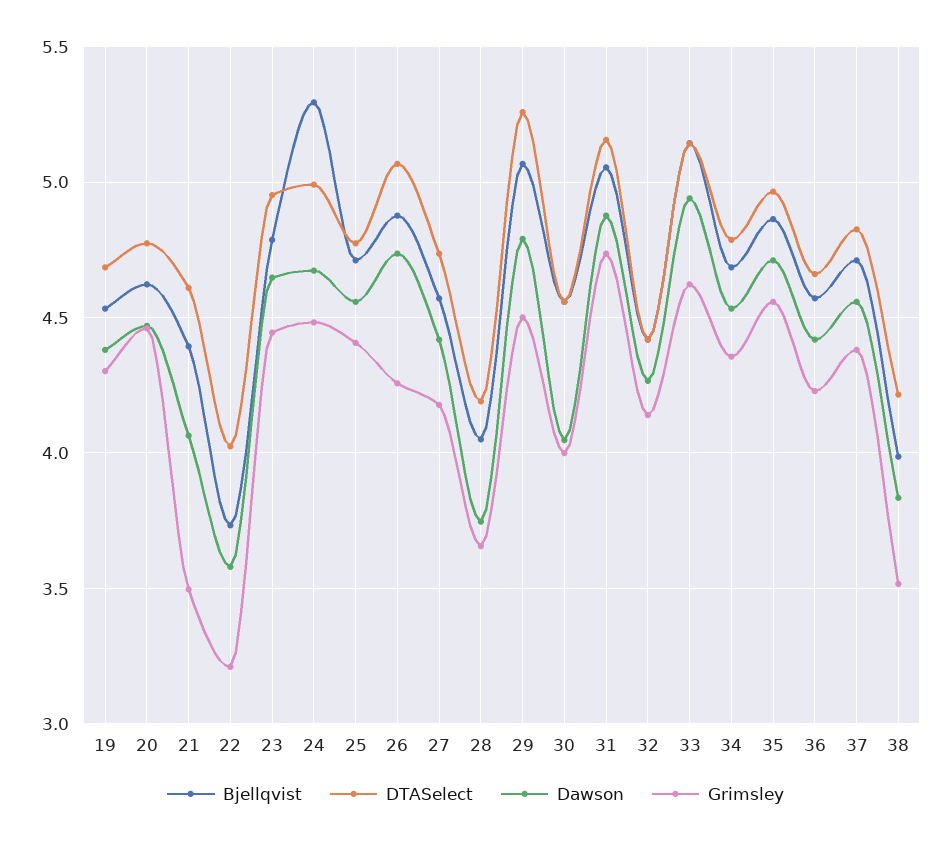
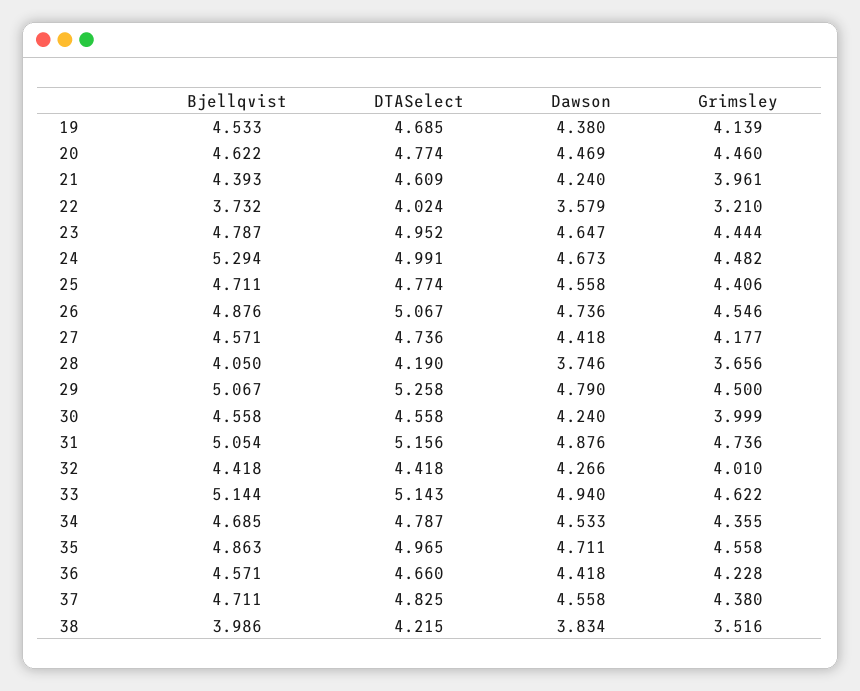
  {
    "Bjellqvist": {
      "19": 4.533,
      "20": 4.622,
      "21": 4.393,
      "22": 3.732,
      "23": 4.787,
      "24": 5.294,
      "25": 4.711,
      "26": 4.876,
      "27": 4.571,
      "28": 4.05,
      "29": 5.067,
      "30": 4.558,
      "31": 5.054,
      "32": 4.418,
      "33": 5.144,
      "34": 4.685,
      "35": 4.863,
      "36": 4.571,
      "37": 4.711,
      "38": 3.986
    },
    "DTASelect": {
      "19": 4.685,
      "20": 4.774,
      "21": 4.609,
      "22": 4.024,
      "23": 4.952,
      "24": 4.991,
      "25": 4.774,
      "26": 5.067,
      "27": 4.736,
      "28": 4.19,
      "29": 5.258,
      "30": 4.558,
      "31": 5.156,
      "32": 4.418,
      "33": 5.143,
      "34": 4.787,
      "35": 4.965,
      "36": 4.66,
      "37": 4.825,
      "38": 4.215
    },
    "Dawson": {
      "19": 4.38,
      "20": 4.469,
-     "21": 4.05,
+     "21": 4.24,
      "22": 3.579,
      "23": 4.647,
      "24": 4.673,
      "25": 4.558,
      "26": 4.736,
      "27": 4.418,
      "28": 3.746,
      "29": 4.79,
-     "30": 4.05,
+     "30": 4.24,
      "31": 4.876,
      "32": 4.266,
      "33": 4.94,
      "34": 4.533,
      "35": 4.711,
      "36": 4.418,
      "37": 4.558,
      "38": 3.834
    },
    "Grimsley": {
-     "19": 4.3,
+     "19": 4.139,
      "20": 4.46,
-     "21": 3.5,
+     "21": 3.961,
      "22": 3.21,
      "23": 4.444,
      "24": 4.482,
      "25": 4.406,
-     "26": 4.25,
+     "26": 4.546,
      "27": 4.177,
      "28": 3.656,
      "29": 4.5,
      "30": 3.999,
      "31": 4.736,
-     "32": 4.15,
+     "32": 4.01,
      "33": 4.622,
      "34": 4.355,
      "35": 4.558,
      "36": 4.228,
      "37": 4.38,
      "38": 3.516
    }
  }

